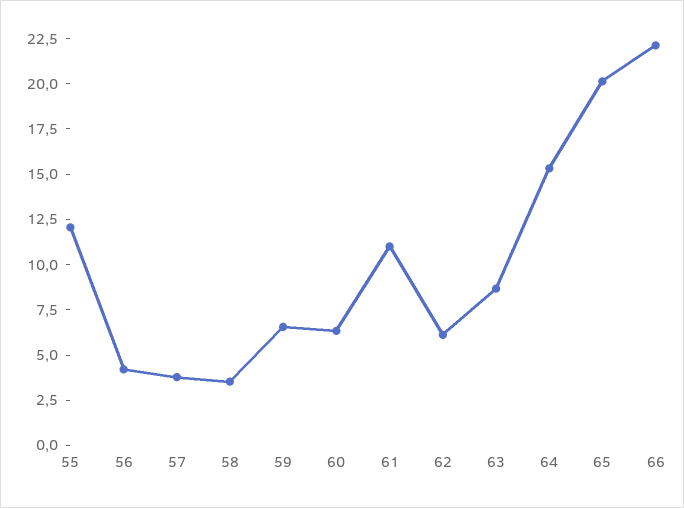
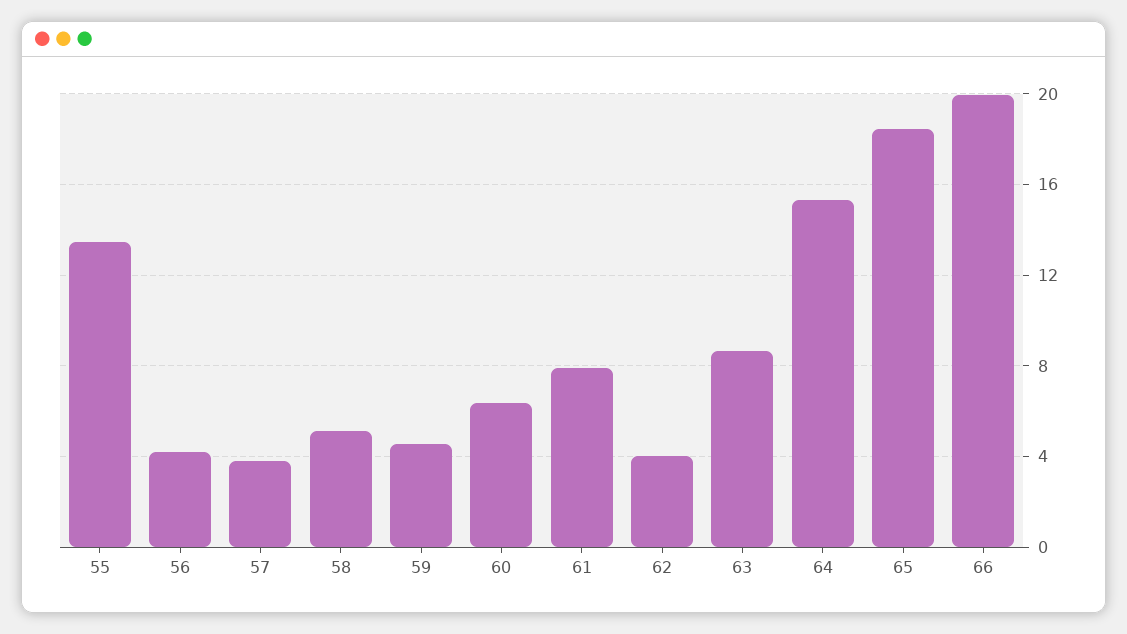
  {
-   "55": 12,
+   "55": 13.5,
    "56": 4,
    "57": 4,
-   "58": 3.5,
+   "58": 5,
-   "59": 6.5,
+   "59": 4.5,
    "60": 6.5,
-   "61": 11,
+   "61": 8,
-   "62": 6,
+   "62": 4,
    "63": 8.5,
    "64": 15.5,
-   "65": 20,
+   "65": 18.5,
-   "66": 22
+   "66": 20
  }

